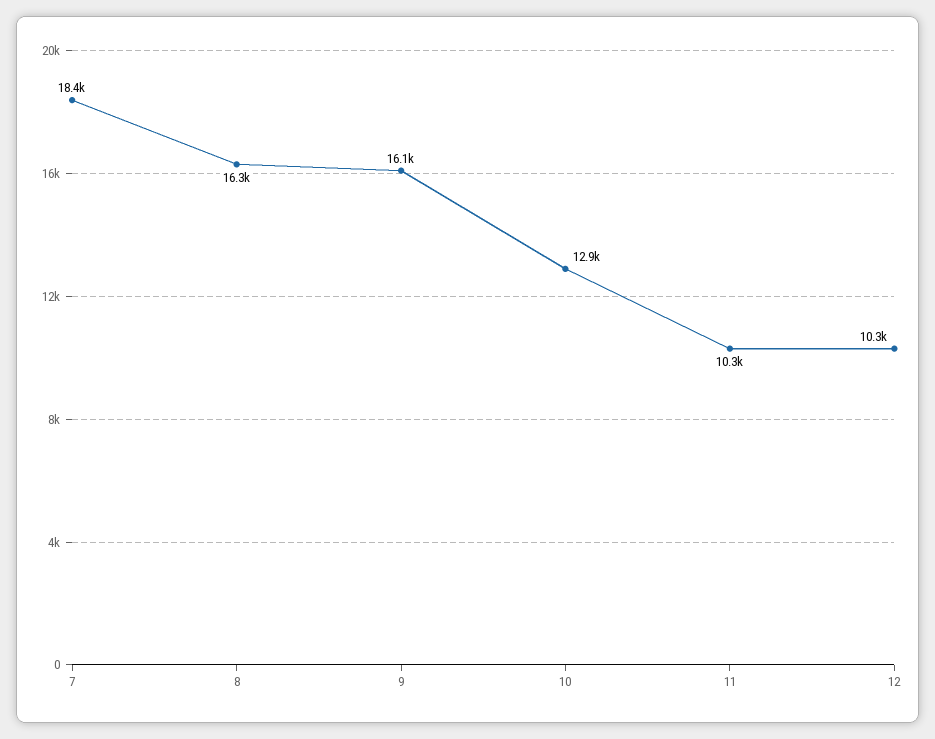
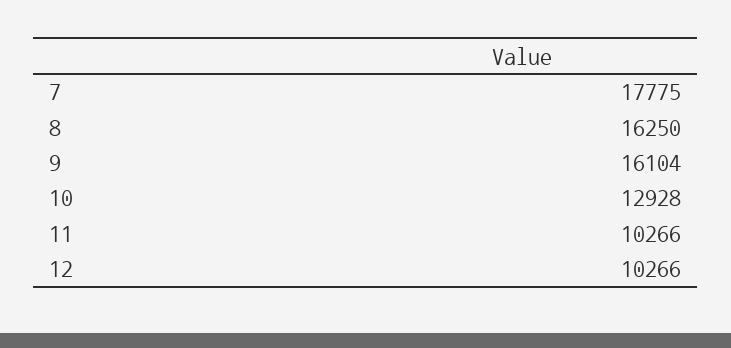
  {
-   "7": 18400,
+   "7": 17775,
    "8": 16250,
    "9": 16104,
    "10": 12928,
    "11": 10266,
    "12": 10266
  }

